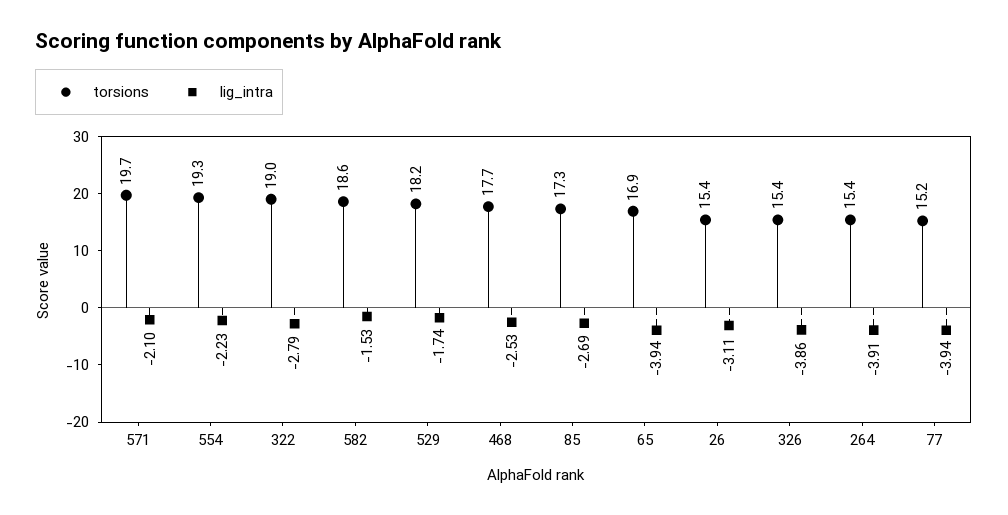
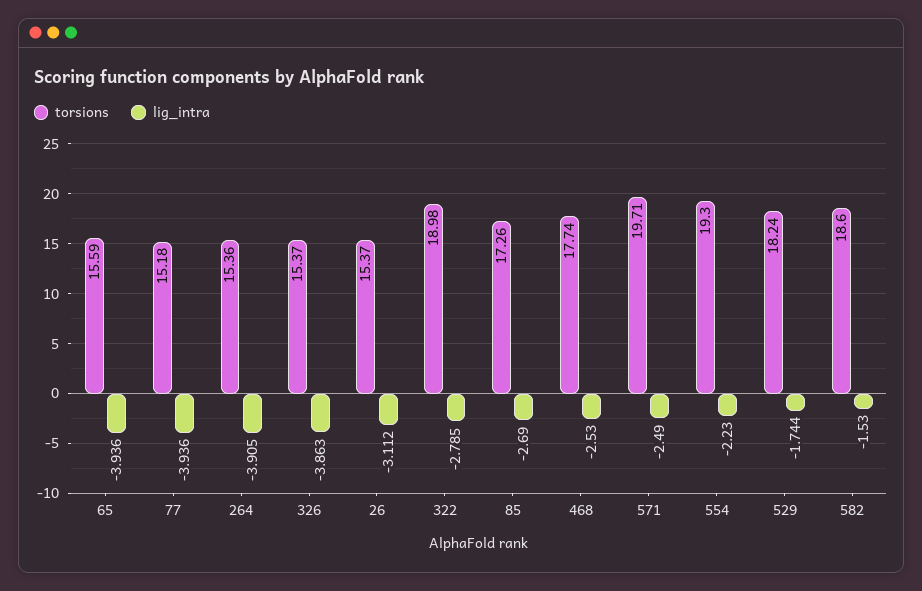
  {
    "torsions": {
      "571": 19.71,
      "554": 19.3,
      "322": 18.98,
      "582": 18.6,
      "529": 18.24,
      "468": 17.74,
      "85": 17.26,
-     "65": 16.9,
+     "65": 15.59,
      "26": 15.37,
      "326": 15.37,
      "264": 15.36,
      "77": 15.18
    },
    "lig_intra": {
-     "571": -2.1,
+     "571": -2.49,
      "554": -2.23,
      "322": -2.785,
      "582": -1.53,
      "529": -1.744,
      "468": -2.53,
      "85": -2.69,
      "65": -3.936,
      "26": -3.112,
      "326": -3.863,
      "264": -3.905,
      "77": -3.936
    }
  }

